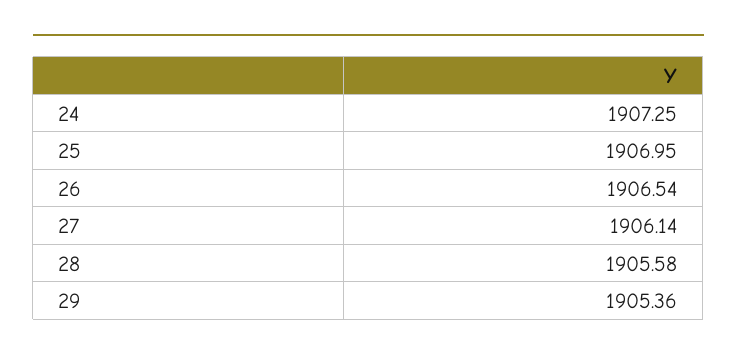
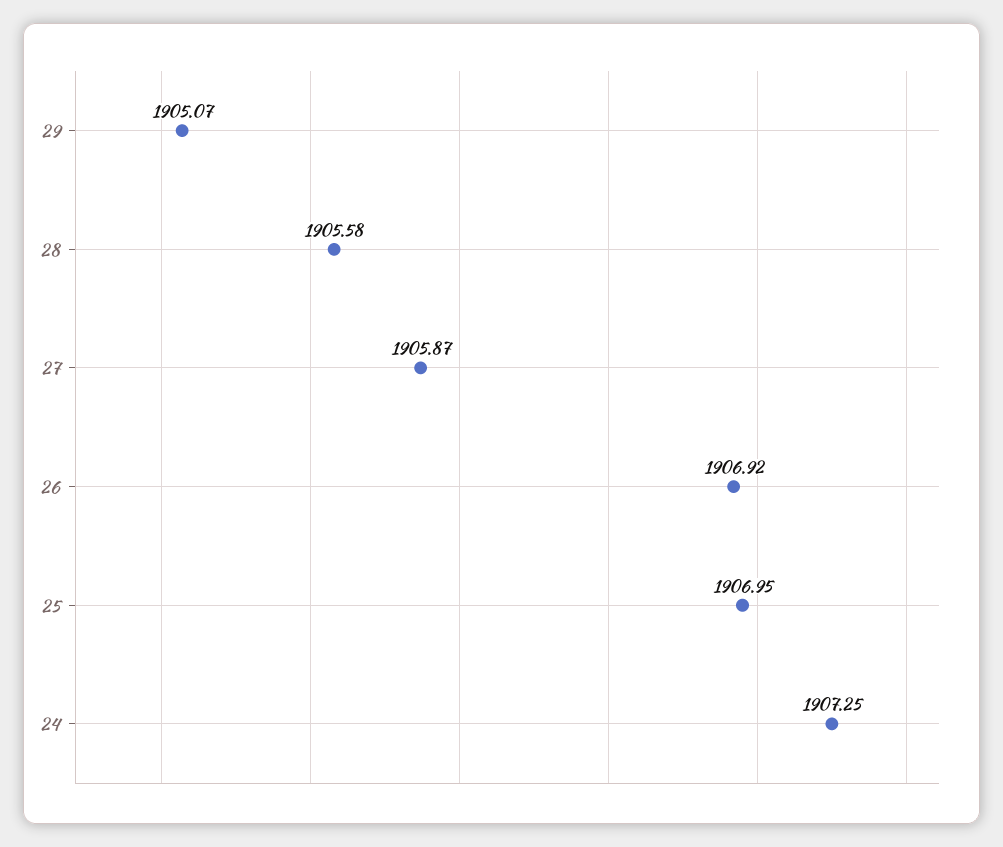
  {
    "24": 1907.25,
    "25": 1906.95,
-   "26": 1906.54,
+   "26": 1906.92,
-   "27": 1906.14,
+   "27": 1905.87,
    "28": 1905.58,
-   "29": 1905.36
+   "29": 1905.07
  }

